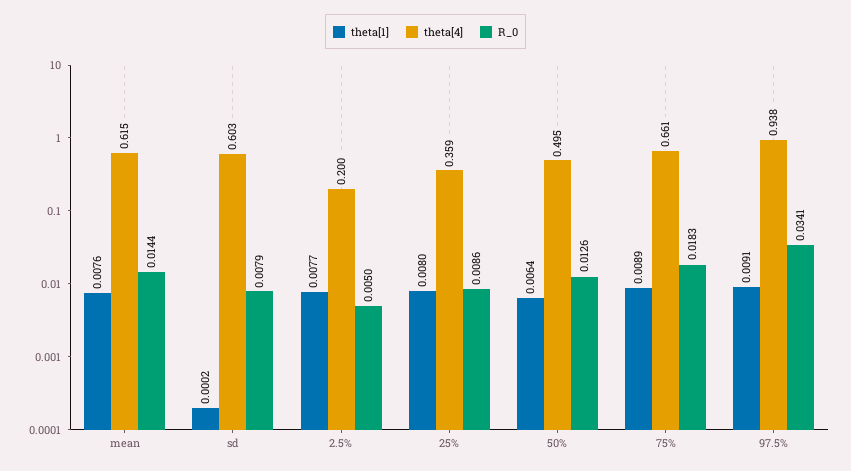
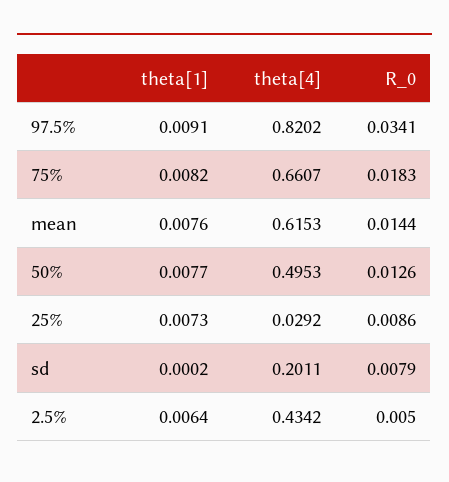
  {
    "theta[1]": {
      "mean": 0.0076,
      "sd": 0.0002,
-     "2.5%": 0.0077,
+     "2.5%": 0.0064,
-     "25%": 0.008,
+     "25%": 0.0073,
-     "50%": 0.0064,
+     "50%": 0.0077,
-     "75%": 0.0089,
+     "75%": 0.0082,
      "97.5%": 0.0091
    },
    "theta[4]": {
      "mean": 0.6153,
-     "sd": 0.603,
+     "sd": 0.2011,
-     "2.5%": 0.2,
+     "2.5%": 0.4342,
-     "25%": 0.359,
+     "25%": 0.0292,
      "50%": 0.4953,
      "75%": 0.6607,
-     "97.5%": 0.938
+     "97.5%": 0.8202
    },
    "R_0": {
      "mean": 0.0144,
      "sd": 0.0079,
      "2.5%": 0.005,
      "25%": 0.0086,
      "50%": 0.0126,
      "75%": 0.0183,
      "97.5%": 0.0341
    }
  }

